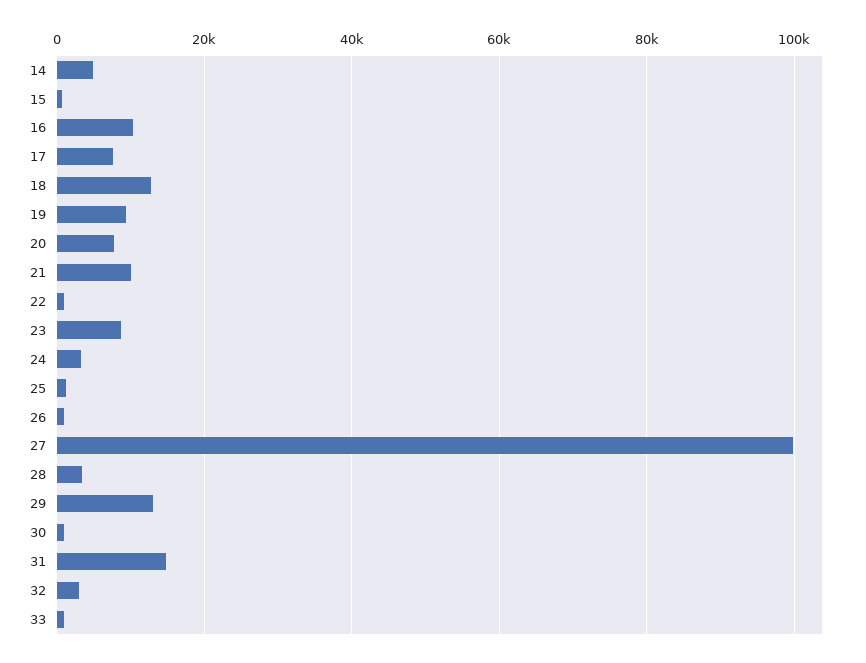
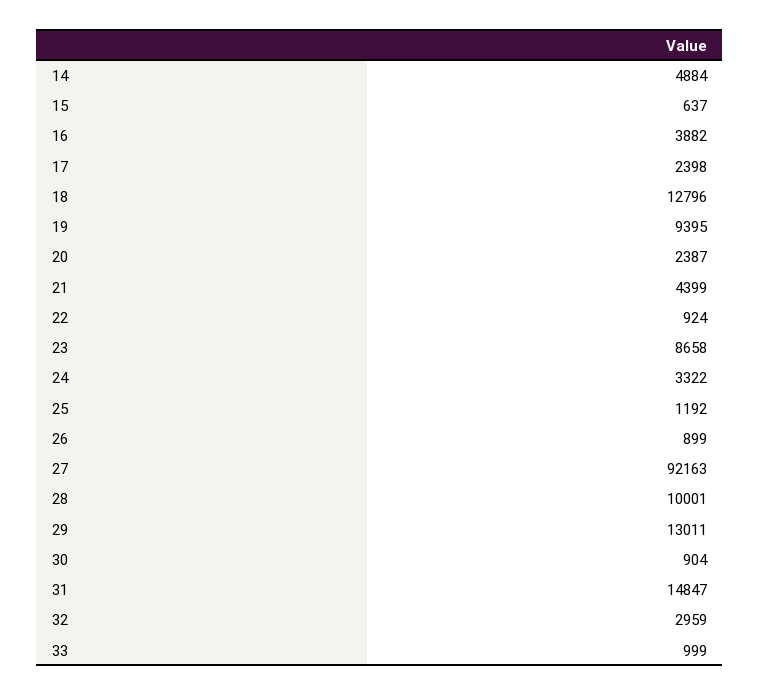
  {
    "14": 4884,
    "15": 637,
-   "16": 10000,
+   "16": 3882,
-   "17": 8000,
+   "17": 2398,
    "18": 12796,
    "19": 9395,
-   "20": 8000,
+   "20": 2387,
-   "21": 10000,
+   "21": 4399,
    "22": 924,
    "23": 8658,
    "24": 3322,
    "25": 1192,
    "26": 899,
-   "27": 100000,
+   "27": 92163,
-   "28": 4000,
+   "28": 10001,
    "29": 13011,
    "30": 904,
    "31": 14847,
    "32": 2959,
    "33": 999
  }

